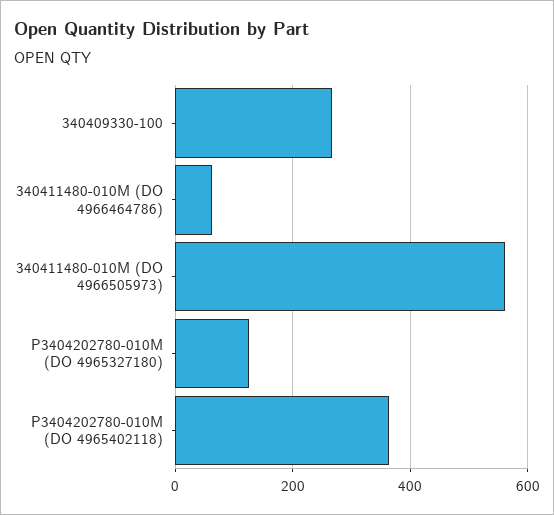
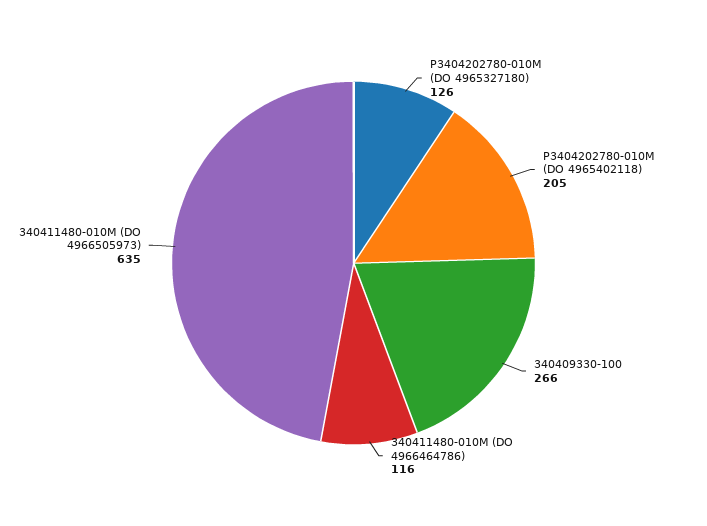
  {
    "340409330-100": 266,
-   "340411480-010M (DO 4966464786)": 60,
+   "340411480-010M (DO 4966464786)": 116,
-   "340411480-010M (DO 4966505973)": 560,
+   "340411480-010M (DO 4966505973)": 635,
    "P3404202780-010M (DO 4965327180)": 126,
-   "P3404202780-010M (DO 4965402118)": 360
+   "P3404202780-010M (DO 4965402118)": 205
  }

